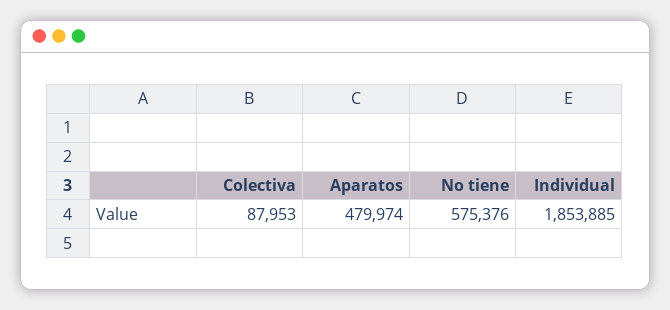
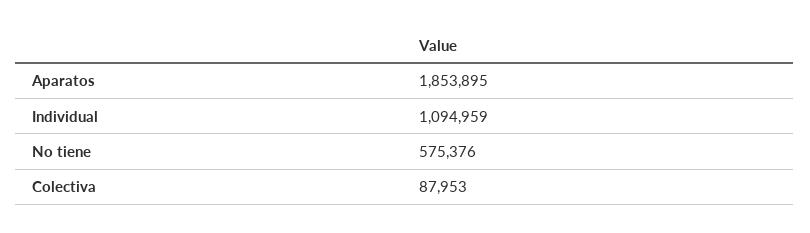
  {
    "Colectiva": 87953,
-   "Aparatos": 479974,
+   "Aparatos": 1853895,
    "No tiene": 575376,
-   "Individual": 1853885
+   "Individual": 1094959
  }

